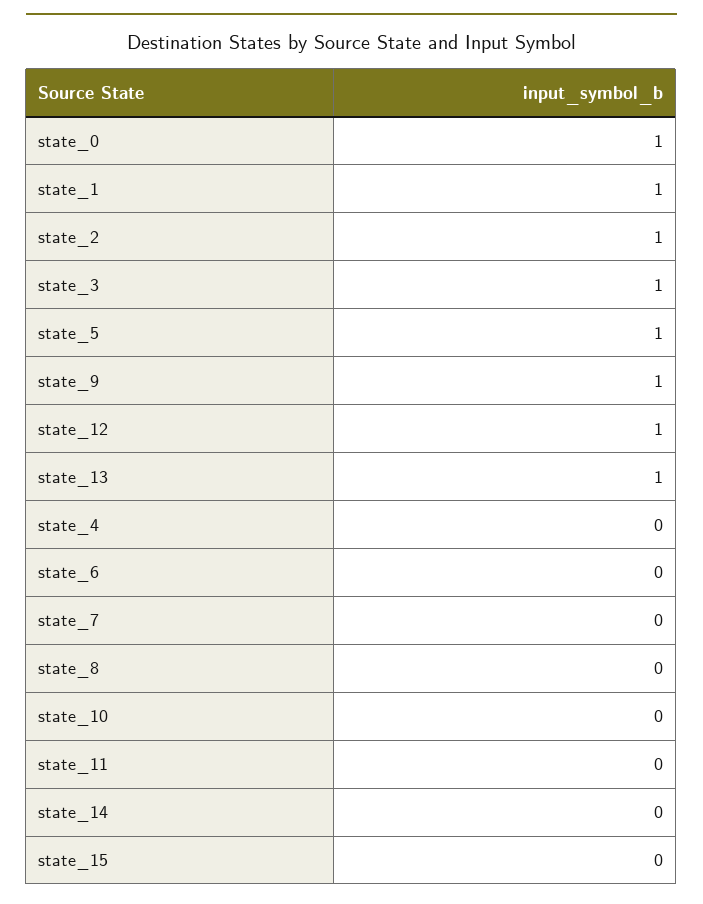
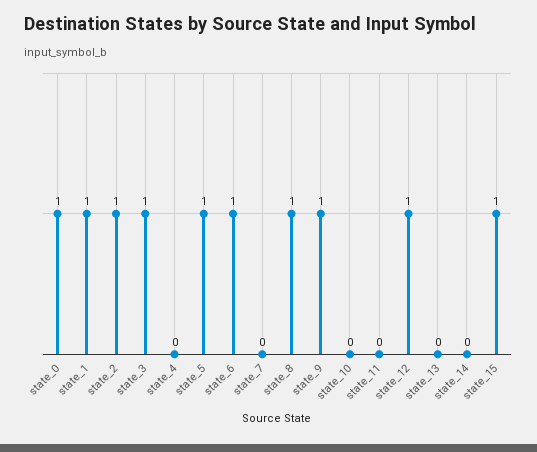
  {
    "state_0": 1,
    "state_1": 1,
    "state_2": 1,
    "state_3": 1,
    "state_5": 1,
    "state_9": 1,
    "state_12": 1,
-   "state_13": 1,
+   "state_13": 0,
    "state_4": 0,
-   "state_6": 0,
+   "state_6": 1,
    "state_7": 0,
-   "state_8": 0,
+   "state_8": 1,
    "state_10": 0,
    "state_11": 0,
    "state_14": 0,
-   "state_15": 0
+   "state_15": 1
  }

